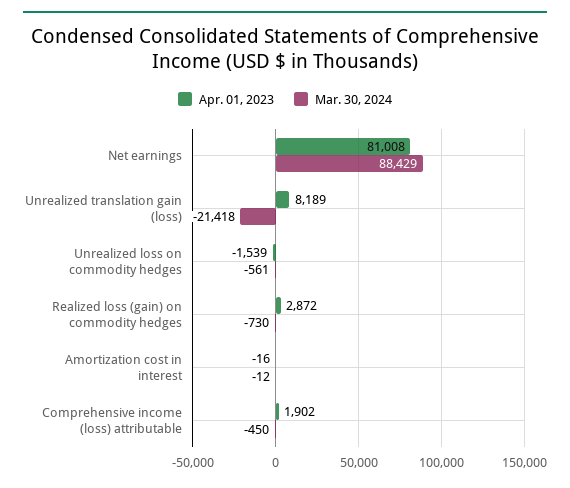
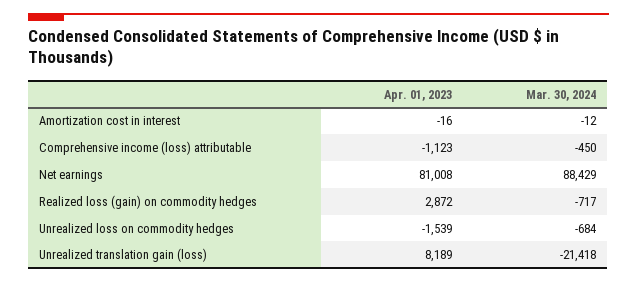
  {
    "Apr. 01, 2023": {
      "Net earnings": 81008,
      "Unrealized translation gain (loss)": 8189,
      "Unrealized loss on commodity hedges": -1539,
      "Realized loss (gain) on commodity hedges": 2872,
      "Amortization cost in interest": -16,
-     "Comprehensive income (loss) attributable": 1902
+     "Comprehensive income (loss) attributable": -1123
    },
    "Mar. 30, 2024": {
      "Net earnings": 88429,
      "Unrealized translation gain (loss)": -21418,
-     "Unrealized loss on commodity hedges": -561,
+     "Unrealized loss on commodity hedges": -684,
-     "Realized loss (gain) on commodity hedges": -730,
+     "Realized loss (gain) on commodity hedges": -717,
      "Amortization cost in interest": -12,
      "Comprehensive income (loss) attributable": -450
    }
  }

